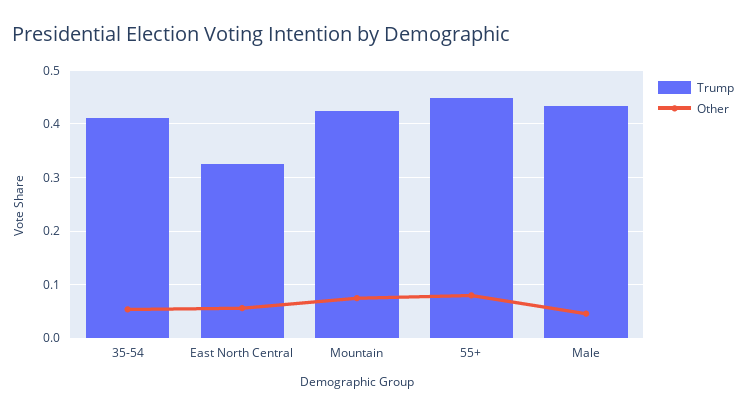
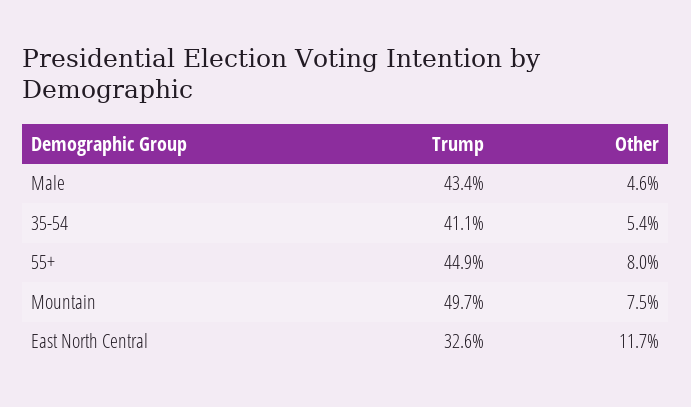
  {
    "Trump": {
      "35-54": 0.411,
      "East North Central": 0.326,
-     "Mountain": 0.42,
+     "Mountain": 0.497,
      "55+": 0.449,
      "Male": 0.434
    },
    "Other": {
      "35-54": 0.054,
-     "East North Central": 0.06,
+     "East North Central": 0.117,
      "Mountain": 0.075,
      "55+": 0.08,
      "Male": 0.046
    }
  }

